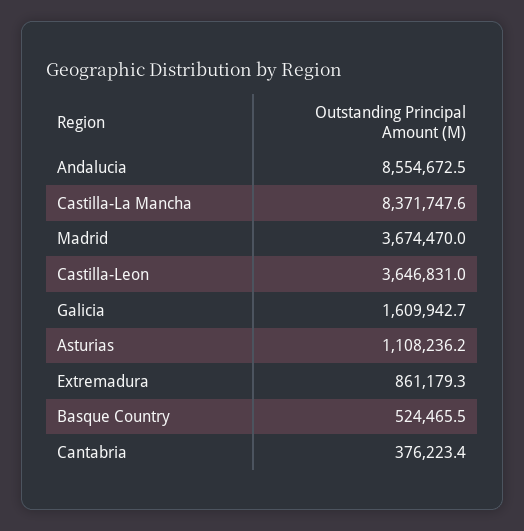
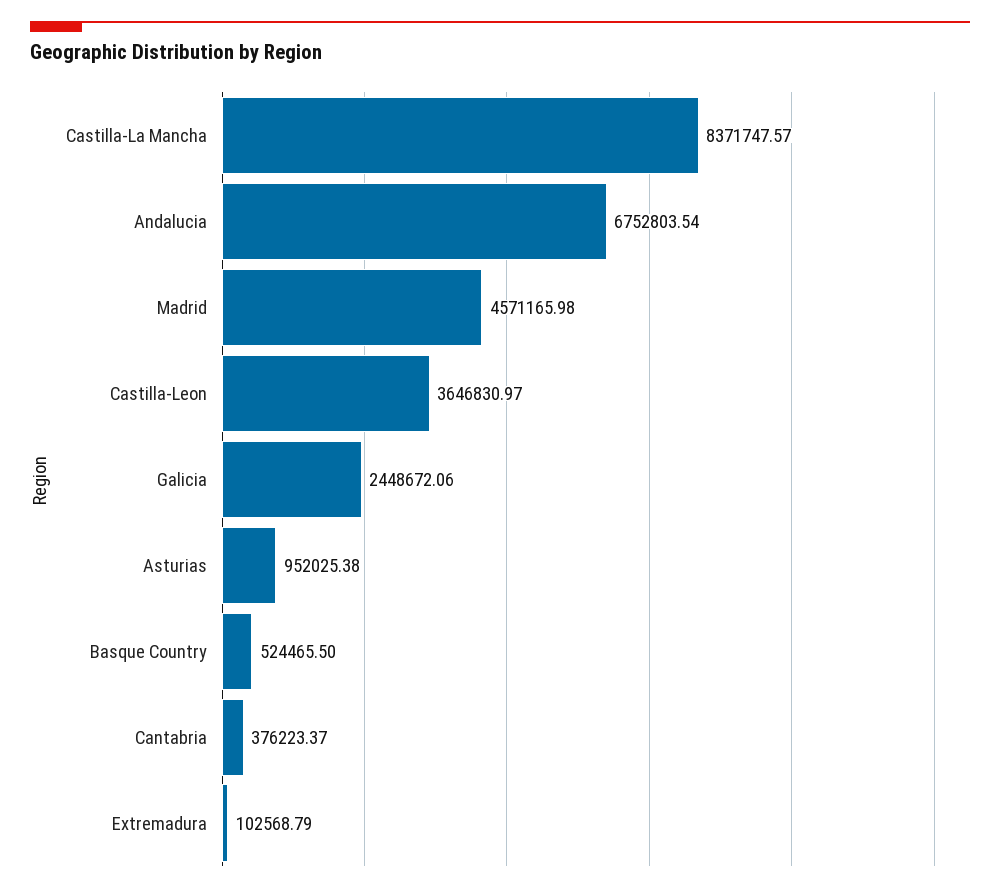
  {
-   "Andalucia": 8554672.5,
+   "Andalucia": 6752803.54,
    "Castilla-La Mancha": 8371747.57,
-   "Madrid": 3674470,
+   "Madrid": 4571165.98,
    "Castilla-Leon": 3646830.97,
-   "Galicia": 1609942.7,
+   "Galicia": 2448672.06,
-   "Asturias": 1108236.2,
+   "Asturias": 952025.38,
-   "Extremadura": 861179.3,
+   "Extremadura": 102568.79,
    "Basque Country": 524465.5,
    "Cantabria": 376223.37
  }

